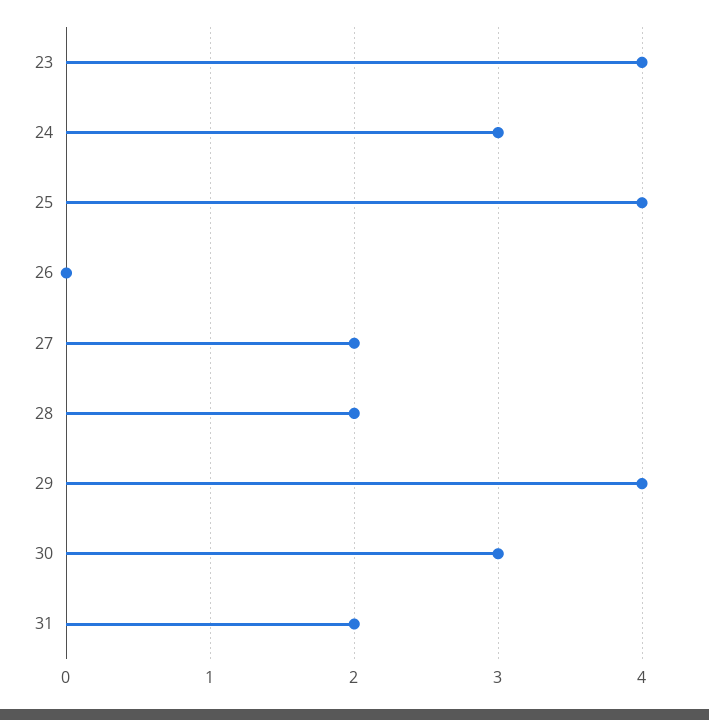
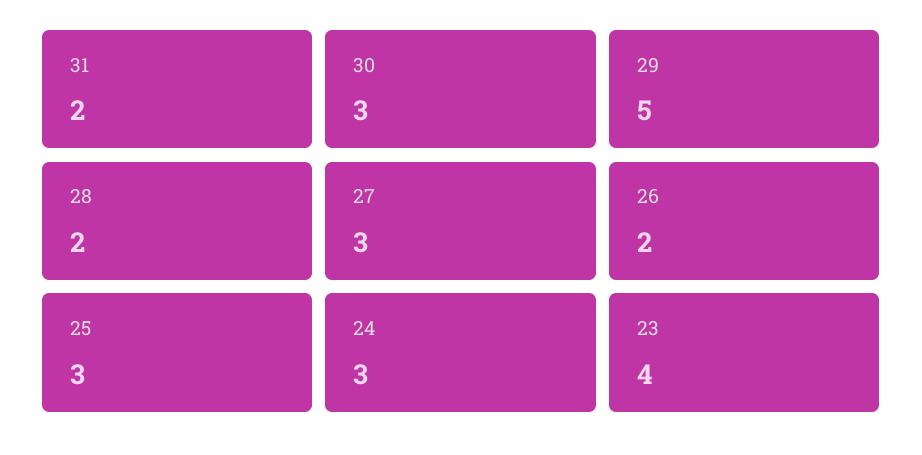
  {
    "23": 4,
    "24": 3,
-   "25": 4,
+   "25": 3,
-   "26": 0,
+   "26": 2,
-   "27": 2,
+   "27": 3,
    "28": 2,
-   "29": 4,
+   "29": 5,
    "30": 3,
    "31": 2
  }

